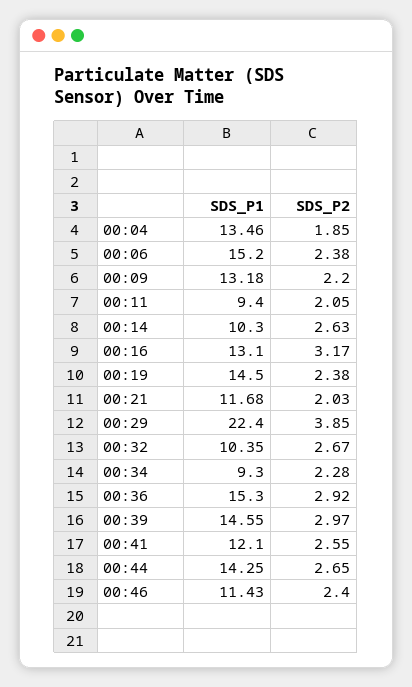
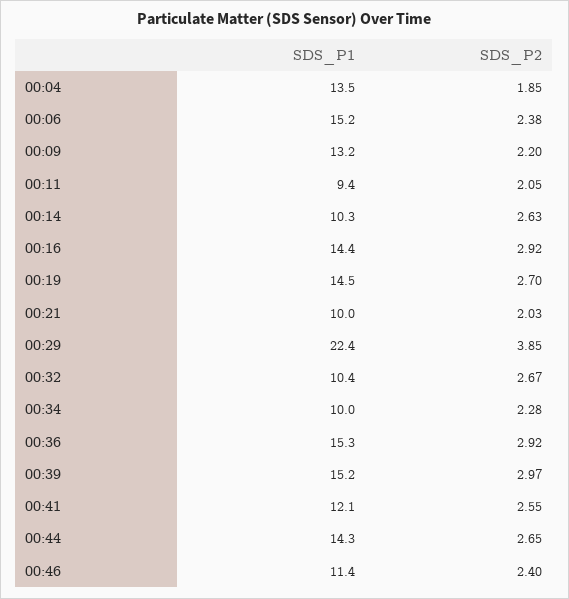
  {
    "SDS_P1": {
      "00:04": 13.46,
      "00:06": 15.2,
      "00:09": 13.18,
      "00:11": 9.4,
      "00:14": 10.3,
-     "00:16": 13.1,
+     "00:16": 14.4,
      "00:19": 14.5,
-     "00:21": 11.68,
+     "00:21": 10,
      "00:29": 22.4,
      "00:32": 10.35,
-     "00:34": 9.3,
+     "00:34": 10,
      "00:36": 15.3,
-     "00:39": 14.55,
+     "00:39": 15.2,
      "00:41": 12.1,
      "00:44": 14.25,
      "00:46": 11.43
    },
    "SDS_P2": {
      "00:04": 1.85,
      "00:06": 2.38,
      "00:09": 2.2,
      "00:11": 2.05,
      "00:14": 2.63,
-     "00:16": 3.17,
+     "00:16": 2.92,
-     "00:19": 2.38,
+     "00:19": 2.7,
      "00:21": 2.03,
      "00:29": 3.85,
      "00:32": 2.67,
      "00:34": 2.28,
      "00:36": 2.92,
      "00:39": 2.97,
      "00:41": 2.55,
      "00:44": 2.65,
      "00:46": 2.4
    }
  }

